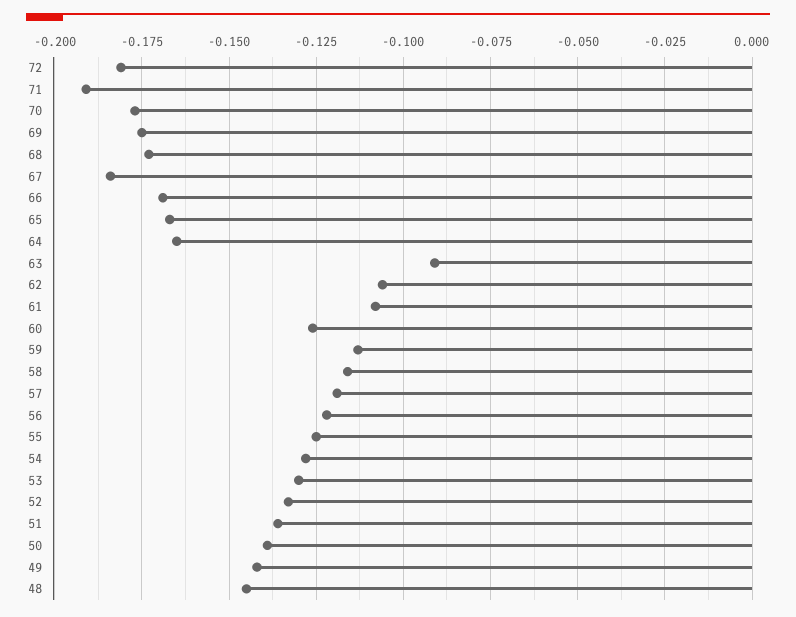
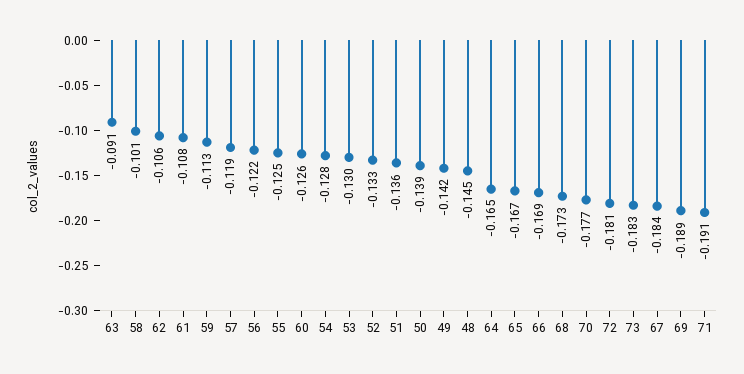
  {
    "72": -0.181,
    "71": -0.191,
    "70": -0.177,
-   "69": -0.175,
+   "69": -0.189,
    "68": -0.173,
    "67": -0.184,
    "66": -0.169,
    "65": -0.167,
    "64": -0.165,
    "63": -0.091,
    "62": -0.106,
    "61": -0.108,
    "60": -0.126,
    "59": -0.113,
-   "58": -0.115,
+   "58": -0.101,
    "57": -0.119,
    "56": -0.122,
    "55": -0.125,
    "54": -0.128,
    "53": -0.13,
    "52": -0.133,
    "51": -0.136,
    "50": -0.139,
    "49": -0.142,
-   "48": -0.145
+   "48": -0.145,
+   "73": -0.183
  }

